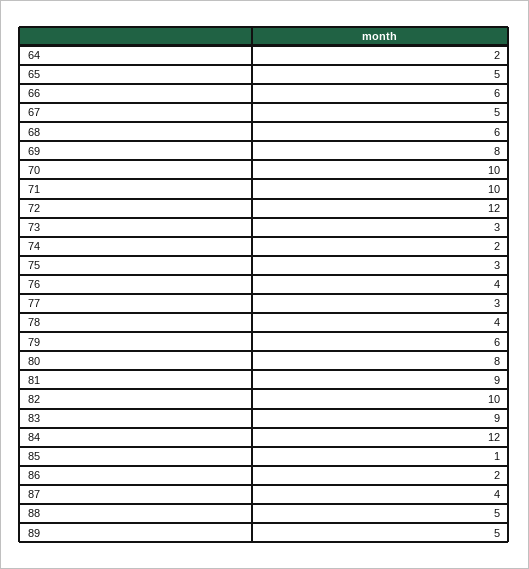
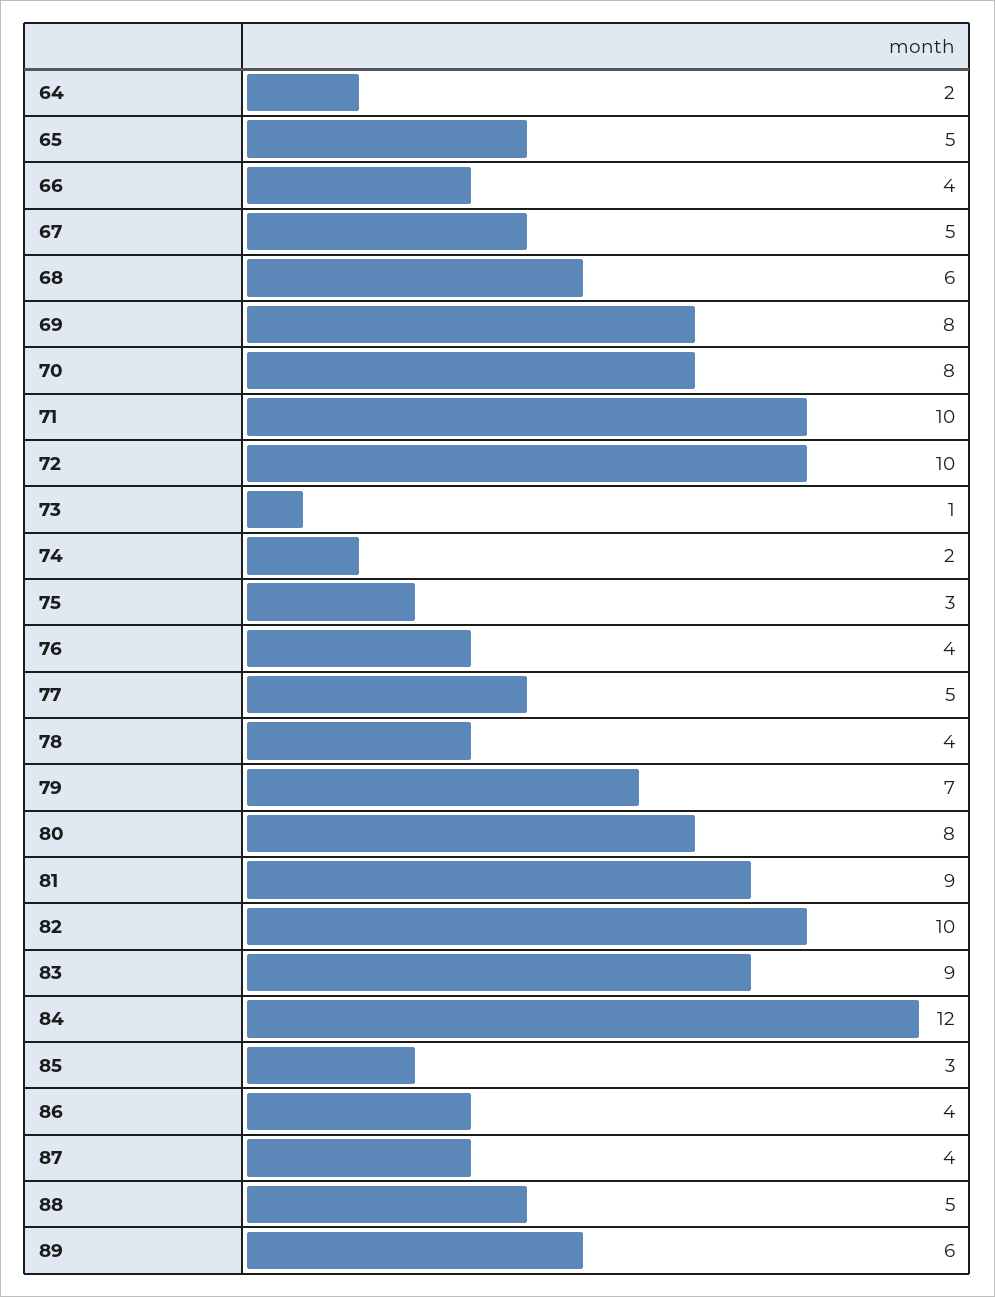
  {
    "64": 2,
    "65": 5,
-   "66": 6,
+   "66": 4,
    "67": 5,
    "68": 6,
    "69": 8,
-   "70": 10,
+   "70": 8,
    "71": 10,
-   "72": 12,
+   "72": 10,
-   "73": 3,
+   "73": 1,
    "74": 2,
    "75": 3,
    "76": 4,
-   "77": 3,
+   "77": 5,
    "78": 4,
-   "79": 6,
+   "79": 7,
    "80": 8,
    "81": 9,
    "82": 10,
    "83": 9,
    "84": 12,
-   "85": 1,
+   "85": 3,
-   "86": 2,
+   "86": 4,
    "87": 4,
    "88": 5,
-   "89": 5
+   "89": 6
  }

